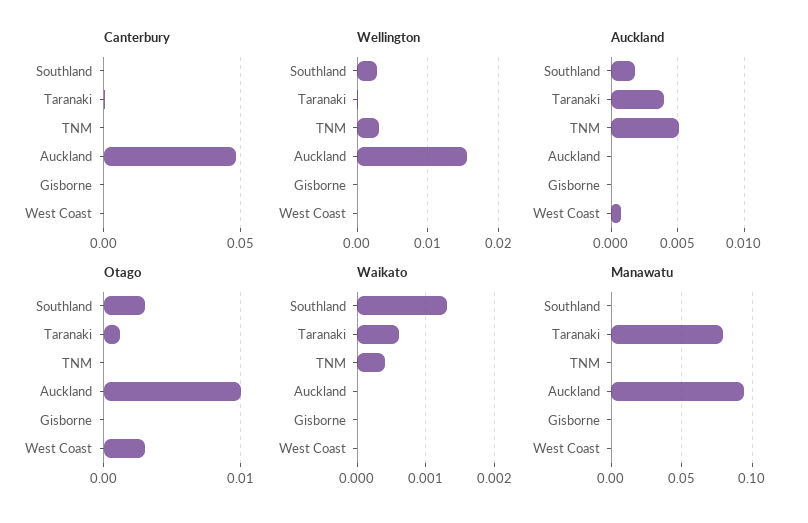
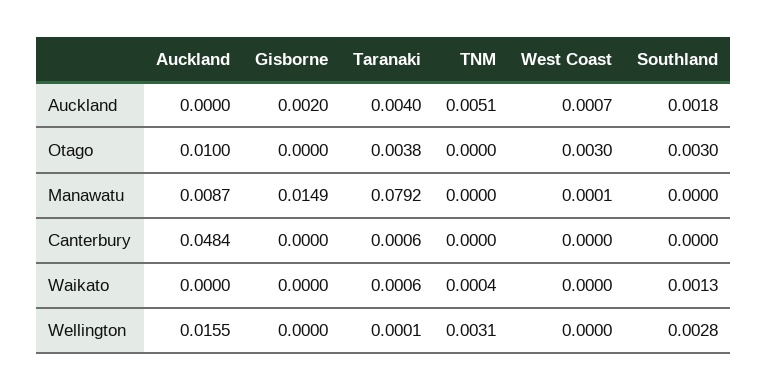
  {
    "Canterbury": {
      "Southland": 0,
      "Taranaki": 0.0006,
      "TNM": 0,
      "Auckland": 0.0484,
      "Gisborne": 0,
      "West Coast": 0
    },
    "Wellington": {
      "Southland": 0.0028,
      "Taranaki": 0.0001,
      "TNM": 0.0031,
      "Auckland": 0.0155,
      "Gisborne": 0,
      "West Coast": 0
    },
    "Auckland": {
      "Southland": 0.0018,
      "Taranaki": 0.004,
      "TNM": 0.0051,
      "Auckland": 0,
-     "Gisborne": 0,
+     "Gisborne": 0.002,
      "West Coast": 0.0007
    },
    "Otago": {
      "Southland": 0.003,
-     "Taranaki": 0.001,
+     "Taranaki": 0.0038,
      "TNM": 0,
      "Auckland": 0.01,
      "Gisborne": 0,
      "West Coast": 0.003
    },
    "Waikato": {
      "Southland": 0.0013,
      "Taranaki": 0.0006,
      "TNM": 0.0004,
      "Auckland": 0,
      "Gisborne": 0,
      "West Coast": 0
    },
    "Manawatu": {
      "Southland": 0,
      "Taranaki": 0.0792,
      "TNM": 0,
-     "Auckland": 0.095,
+     "Auckland": 0.0087,
-     "Gisborne": 0,
+     "Gisborne": 0.0149,
      "West Coast": 0.0001
    }
  }

